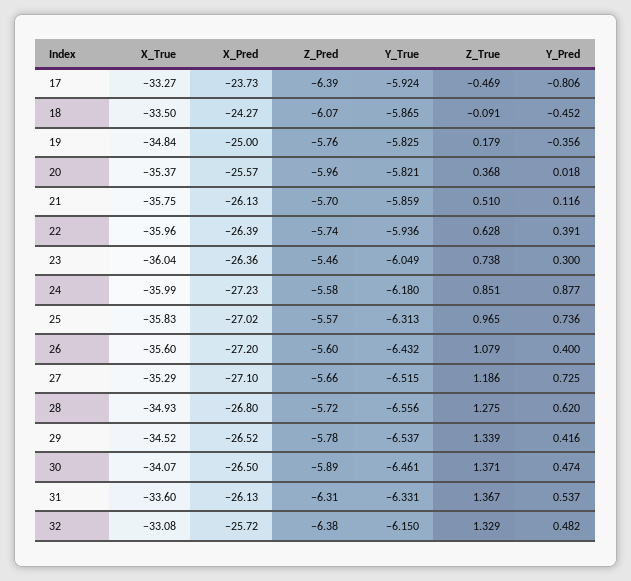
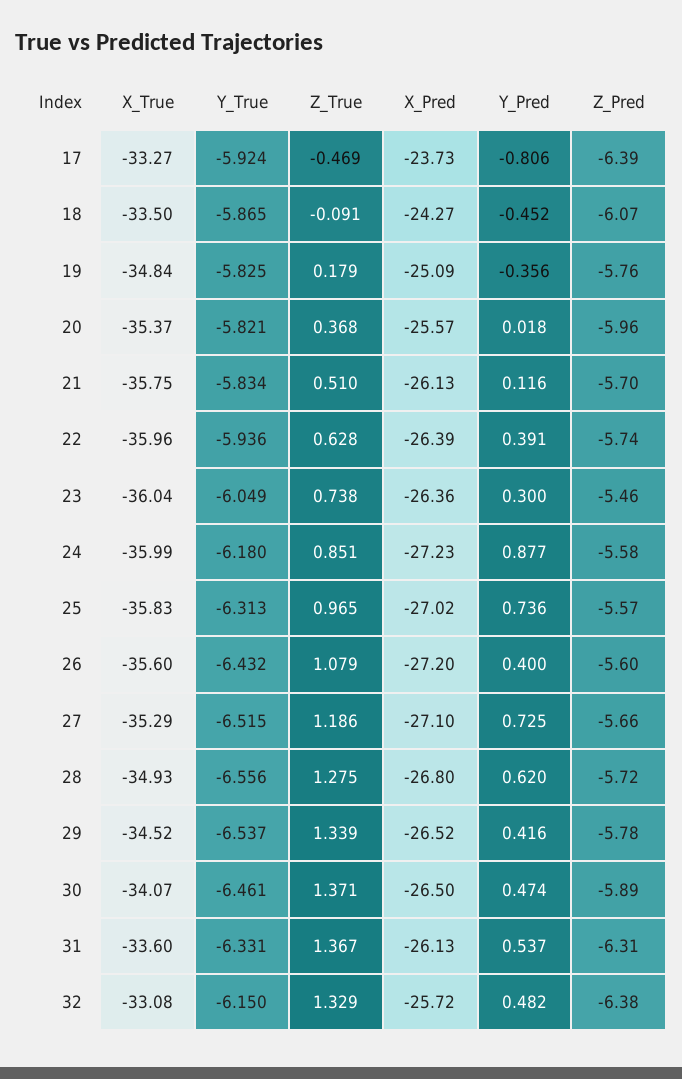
  {
    "X_True": {
      "17": -33.27,
      "18": -33.5,
      "19": -34.84,
      "20": -35.37,
      "21": -35.75,
      "22": -35.96,
      "23": -36.04,
      "24": -35.99,
      "25": -35.83,
      "26": -35.6,
      "27": -35.29,
      "28": -34.93,
      "29": -34.52,
      "30": -34.07,
      "31": -33.6,
      "32": -33.08
    },
    "X_Pred": {
      "17": -23.73,
      "18": -24.27,
-     "19": -25,
+     "19": -25.09,
      "20": -25.57,
      "21": -26.13,
      "22": -26.39,
      "23": -26.36,
      "24": -27.23,
      "25": -27.02,
      "26": -27.2,
      "27": -27.1,
      "28": -26.8,
      "29": -26.52,
      "30": -26.5,
      "31": -26.13,
      "32": -25.72
    },
    "Z_Pred": {
      "17": -6.39,
      "18": -6.07,
      "19": -5.76,
      "20": -5.96,
      "21": -5.7,
      "22": -5.74,
      "23": -5.46,
      "24": -5.58,
      "25": -5.57,
      "26": -5.6,
      "27": -5.66,
      "28": -5.72,
      "29": -5.78,
      "30": -5.89,
      "31": -6.31,
      "32": -6.38
    },
    "Y_True": {
      "17": -5.924,
      "18": -5.865,
      "19": -5.825,
      "20": -5.821,
-     "21": -5.859,
+     "21": -5.834,
      "22": -5.936,
      "23": -6.049,
      "24": -6.18,
      "25": -6.313,
      "26": -6.432,
      "27": -6.515,
      "28": -6.556,
      "29": -6.537,
      "30": -6.461,
      "31": -6.331,
      "32": -6.15
    },
    "Z_True": {
      "17": -0.469,
      "18": -0.091,
      "19": 0.179,
      "20": 0.368,
      "21": 0.51,
      "22": 0.628,
      "23": 0.738,
      "24": 0.851,
      "25": 0.965,
      "26": 1.079,
      "27": 1.186,
      "28": 1.275,
      "29": 1.339,
      "30": 1.371,
      "31": 1.367,
      "32": 1.329
    },
    "Y_Pred": {
      "17": -0.806,
      "18": -0.452,
      "19": -0.356,
      "20": 0.018,
      "21": 0.116,
      "22": 0.391,
      "23": 0.3,
      "24": 0.877,
      "25": 0.736,
      "26": 0.4,
      "27": 0.725,
      "28": 0.62,
      "29": 0.416,
      "30": 0.474,
      "31": 0.537,
      "32": 0.482
    }
  }

